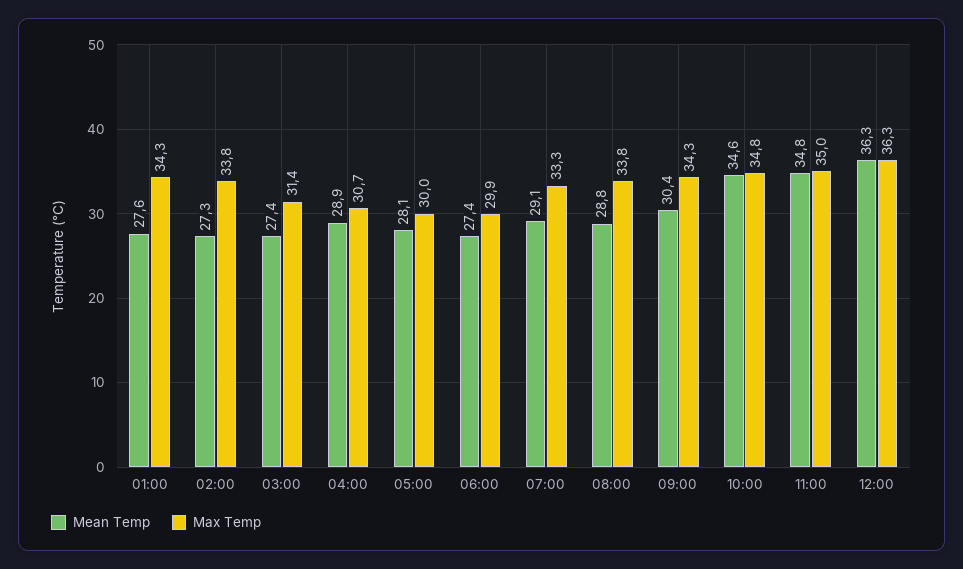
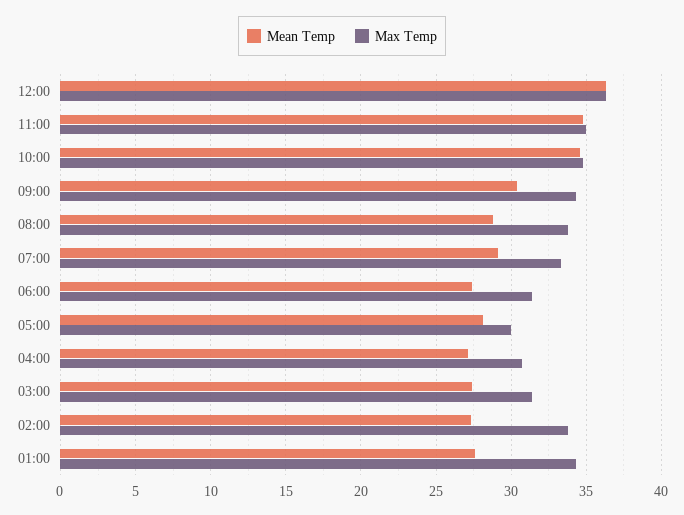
  {
    "Mean Temp": {
      "01:00": 27.6,
      "02:00": 27.3,
      "03:00": 27.4,
-     "04:00": 28.9,
+     "04:00": 27,
      "05:00": 28.1,
      "06:00": 27.4,
      "07:00": 29.1,
      "08:00": 28.8,
      "09:00": 30.4,
      "10:00": 34.6,
      "11:00": 34.8,
      "12:00": 36.3
    },
    "Max Temp": {
      "01:00": 34.3,
      "02:00": 33.8,
      "03:00": 31.4,
      "04:00": 30.7,
      "05:00": 30,
-     "06:00": 29.9,
+     "06:00": 31.5,
      "07:00": 33.3,
      "08:00": 33.8,
      "09:00": 34.3,
      "10:00": 34.8,
      "11:00": 35,
      "12:00": 36.3
    }
  }

